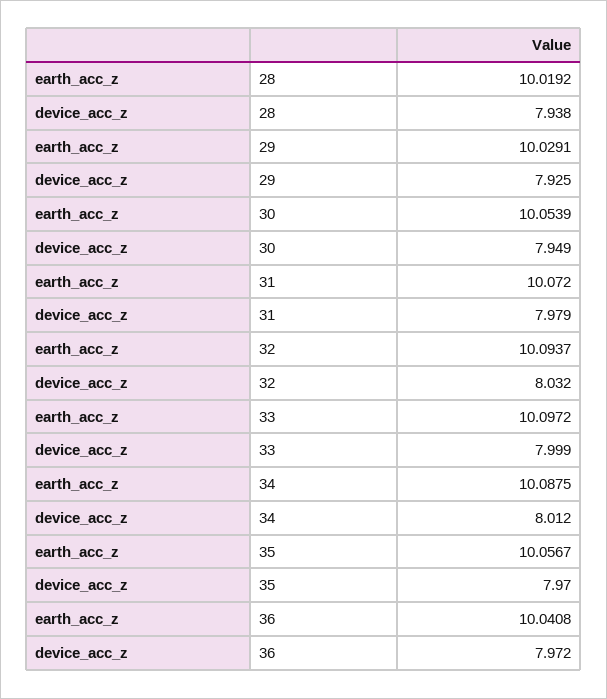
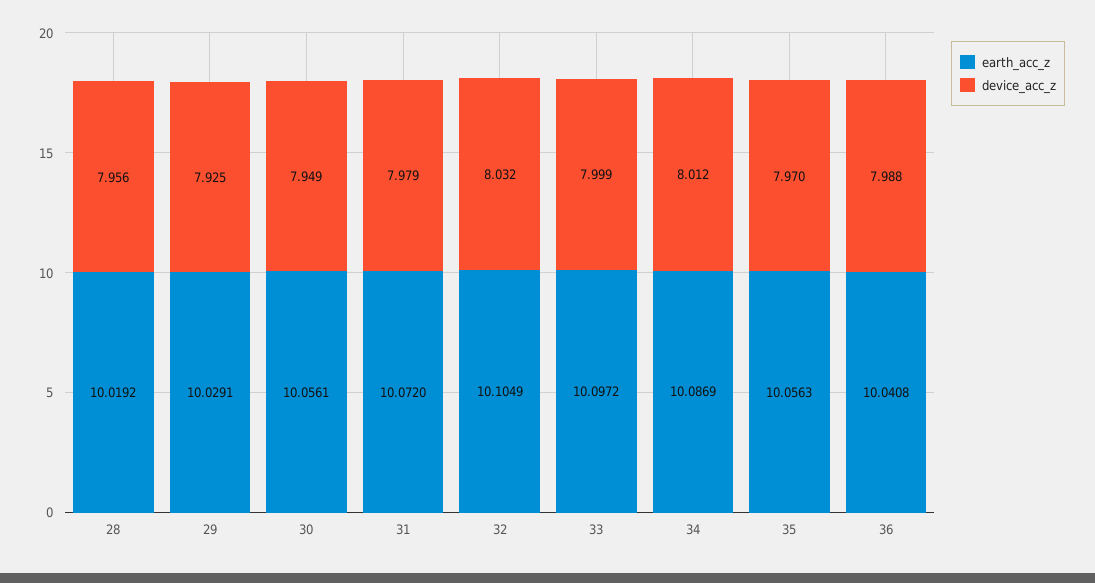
  {
    "earth_acc_z": {
      "28": 10.0192,
      "29": 10.0291,
-     "30": 10.0539,
+     "30": 10.0561,
      "31": 10.072,
-     "32": 10.0937,
+     "32": 10.1049,
      "33": 10.0972,
-     "34": 10.0875,
+     "34": 10.0869,
-     "35": 10.0567,
+     "35": 10.0563,
      "36": 10.0408
    },
    "device_acc_z": {
-     "28": 7.938,
+     "28": 7.956,
      "29": 7.925,
      "30": 7.949,
      "31": 7.979,
      "32": 8.032,
      "33": 7.999,
      "34": 8.012,
      "35": 7.97,
-     "36": 7.972
+     "36": 7.988
    }
  }

